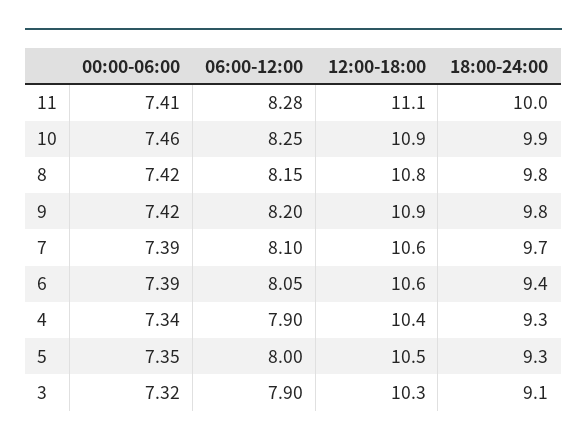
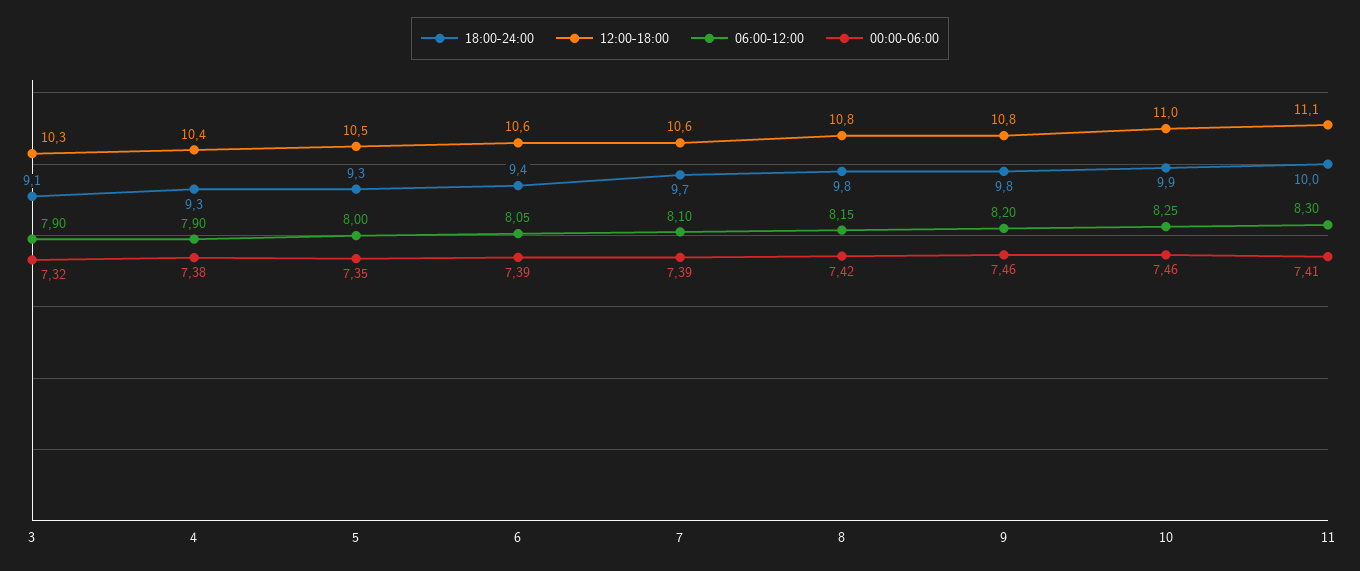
  {
    "00:00-06:00": {
      "11": 7.41,
      "10": 7.46,
      "8": 7.42,
-     "9": 7.42,
+     "9": 7.46,
      "7": 7.39,
      "6": 7.39,
-     "4": 7.34,
+     "4": 7.38,
      "5": 7.35,
      "3": 7.32
    },
    "06:00-12:00": {
-     "11": 8.28,
+     "11": 8.3,
      "10": 8.25,
      "8": 8.15,
      "9": 8.2,
      "7": 8.1,
      "6": 8.05,
      "4": 7.9,
      "5": 8,
      "3": 7.9
    },
    "12:00-18:00": {
      "11": 11.1,
-     "10": 10.9,
+     "10": 11,
      "8": 10.8,
-     "9": 10.9,
+     "9": 10.8,
      "7": 10.6,
      "6": 10.6,
      "4": 10.4,
      "5": 10.5,
      "3": 10.3
    },
    "18:00-24:00": {
      "11": 10,
      "10": 9.9,
      "8": 9.8,
      "9": 9.8,
      "7": 9.7,
      "6": 9.4,
      "4": 9.3,
      "5": 9.3,
      "3": 9.1
    }
  }

